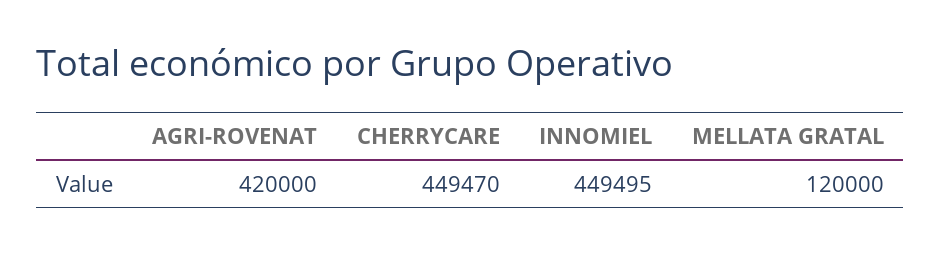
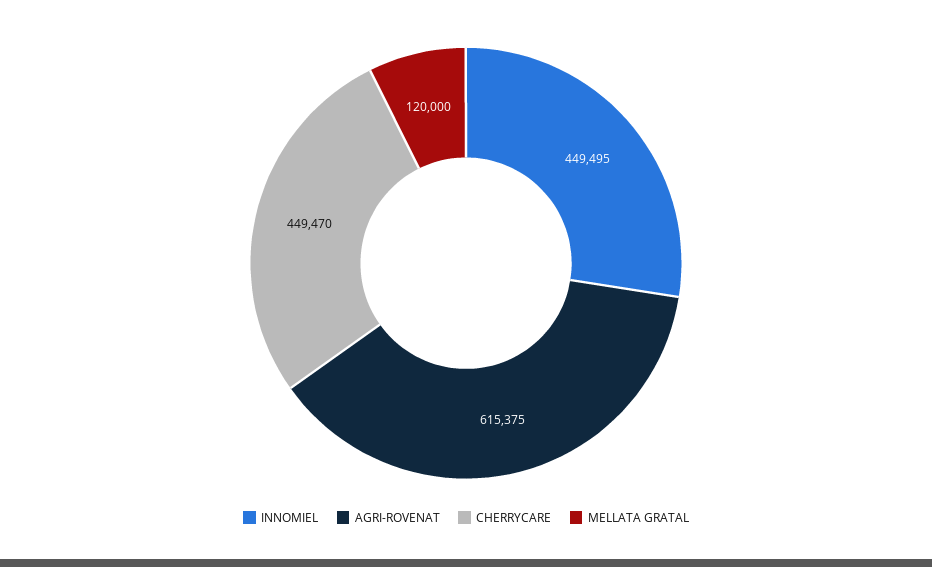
  {
-   "AGRI-ROVENAT": 420000,
+   "AGRI-ROVENAT": 615375,
    "CHERRYCARE": 449470,
    "INNOMIEL": 449495,
    "MELLATA GRATAL": 120000
  }

